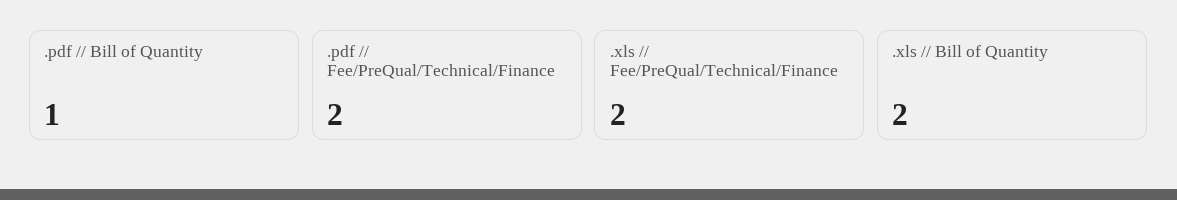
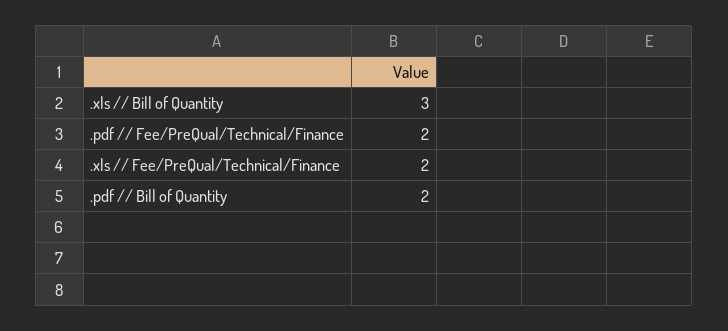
  {
-   ".pdf // Bill of Quantity": 1,
+   ".pdf // Bill of Quantity": 2,
    ".pdf // Fee/PreQual/Technical/Finance": 2,
    ".xls // Fee/PreQual/Technical/Finance": 2,
-   ".xls // Bill of Quantity": 2
+   ".xls // Bill of Quantity": 3
  }

